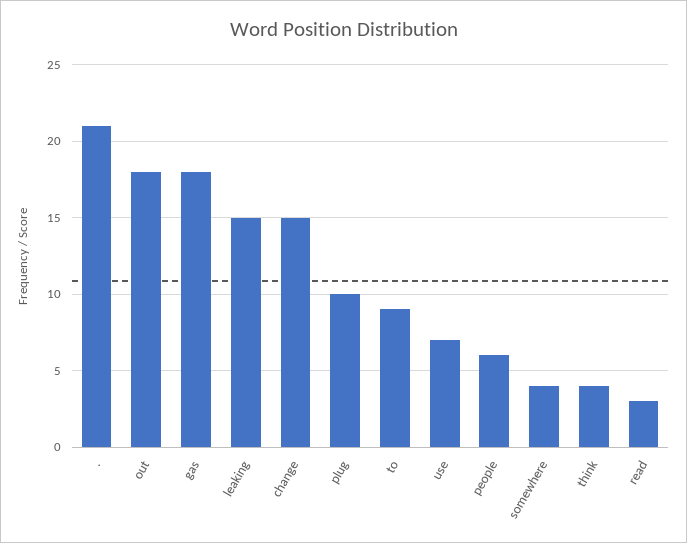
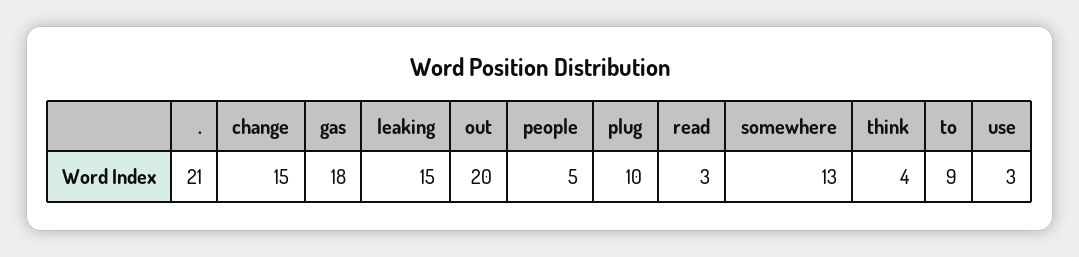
  {
    ".": 21,
-   "out": 18,
+   "out": 20,
    "gas": 18,
    "leaking": 15,
    "change": 15,
    "plug": 10,
    "to": 9,
-   "use": 7,
+   "use": 3,
-   "people": 6,
+   "people": 5,
-   "somewhere": 4,
+   "somewhere": 13,
    "think": 4,
    "read": 3
  }

